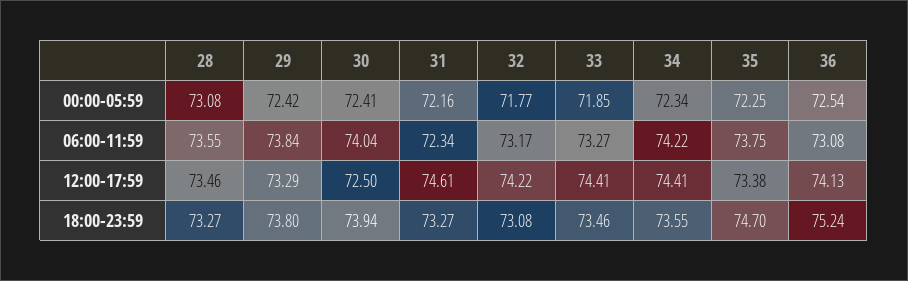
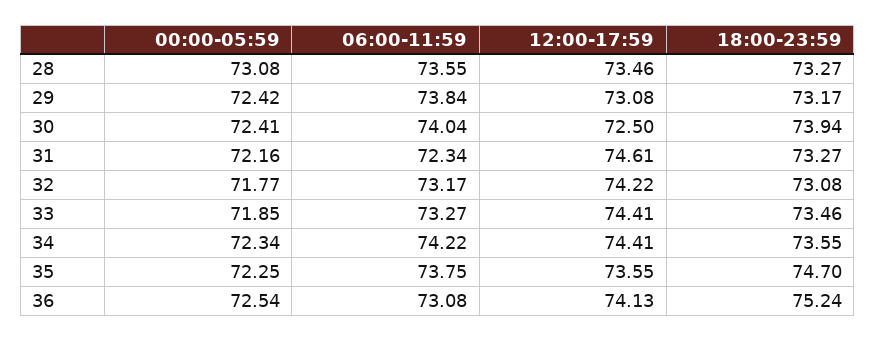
  {
    "28": {
      "00:00-05:59": 73.08,
      "06:00-11:59": 73.55,
      "12:00-17:59": 73.46,
      "18:00-23:59": 73.27
    },
    "29": {
      "00:00-05:59": 72.42,
      "06:00-11:59": 73.84,
-     "12:00-17:59": 73.29,
+     "12:00-17:59": 73.08,
-     "18:00-23:59": 73.8
+     "18:00-23:59": 73.17
    },
    "30": {
      "00:00-05:59": 72.41,
      "06:00-11:59": 74.04,
      "12:00-17:59": 72.5,
      "18:00-23:59": 73.94
    },
    "31": {
      "00:00-05:59": 72.16,
      "06:00-11:59": 72.34,
      "12:00-17:59": 74.61,
      "18:00-23:59": 73.27
    },
    "32": {
      "00:00-05:59": 71.77,
      "06:00-11:59": 73.17,
      "12:00-17:59": 74.22,
      "18:00-23:59": 73.08
    },
    "33": {
      "00:00-05:59": 71.85,
      "06:00-11:59": 73.27,
      "12:00-17:59": 74.41,
      "18:00-23:59": 73.46
    },
    "34": {
      "00:00-05:59": 72.34,
      "06:00-11:59": 74.22,
      "12:00-17:59": 74.41,
      "18:00-23:59": 73.55
    },
    "35": {
      "00:00-05:59": 72.25,
      "06:00-11:59": 73.75,
-     "12:00-17:59": 73.38,
+     "12:00-17:59": 73.55,
      "18:00-23:59": 74.7
    },
    "36": {
      "00:00-05:59": 72.54,
      "06:00-11:59": 73.08,
      "12:00-17:59": 74.13,
      "18:00-23:59": 75.24
    }
  }

